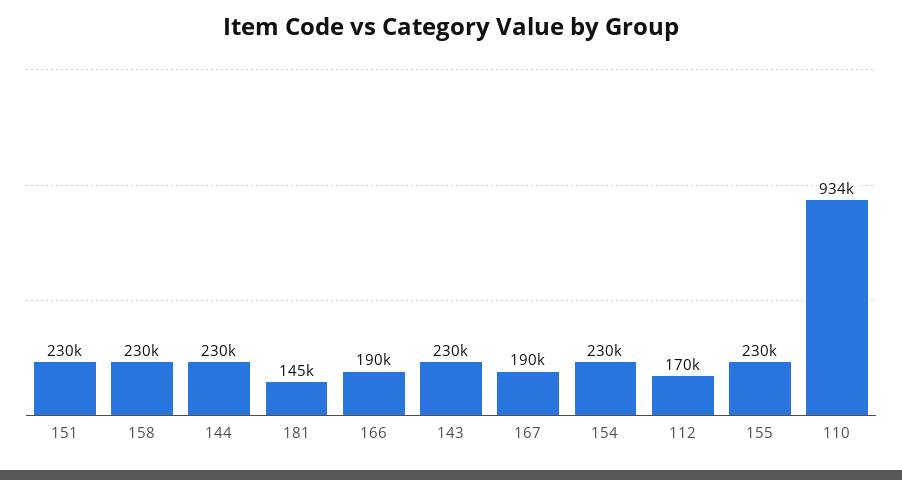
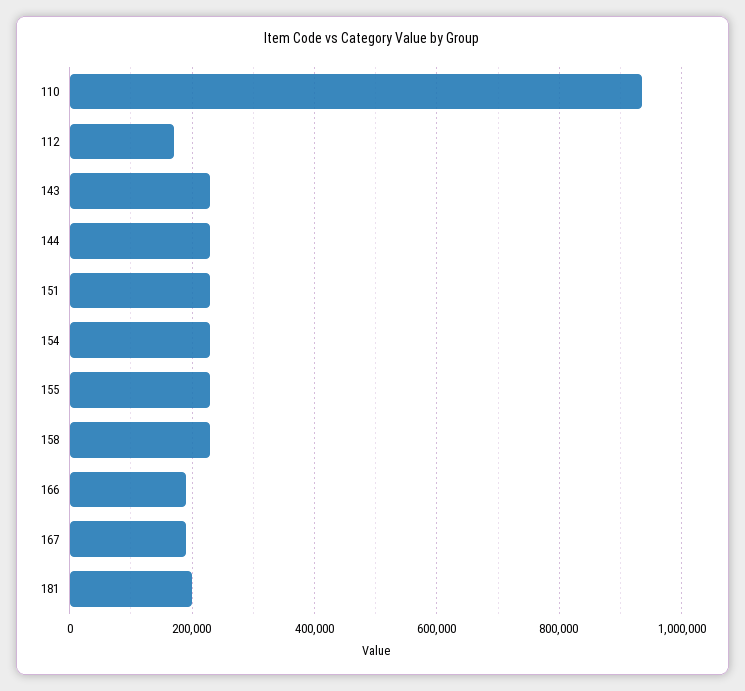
  {
    "151": 230000,
    "158": 230000,
    "144": 230000,
-   "181": 145000,
+   "181": 200000,
    "166": 190000,
    "143": 230000,
    "167": 190000,
    "154": 230000,
    "112": 170000,
    "155": 230000,
    "110": 934000
  }

